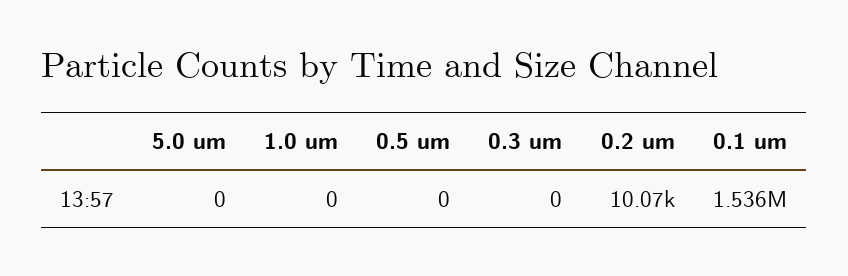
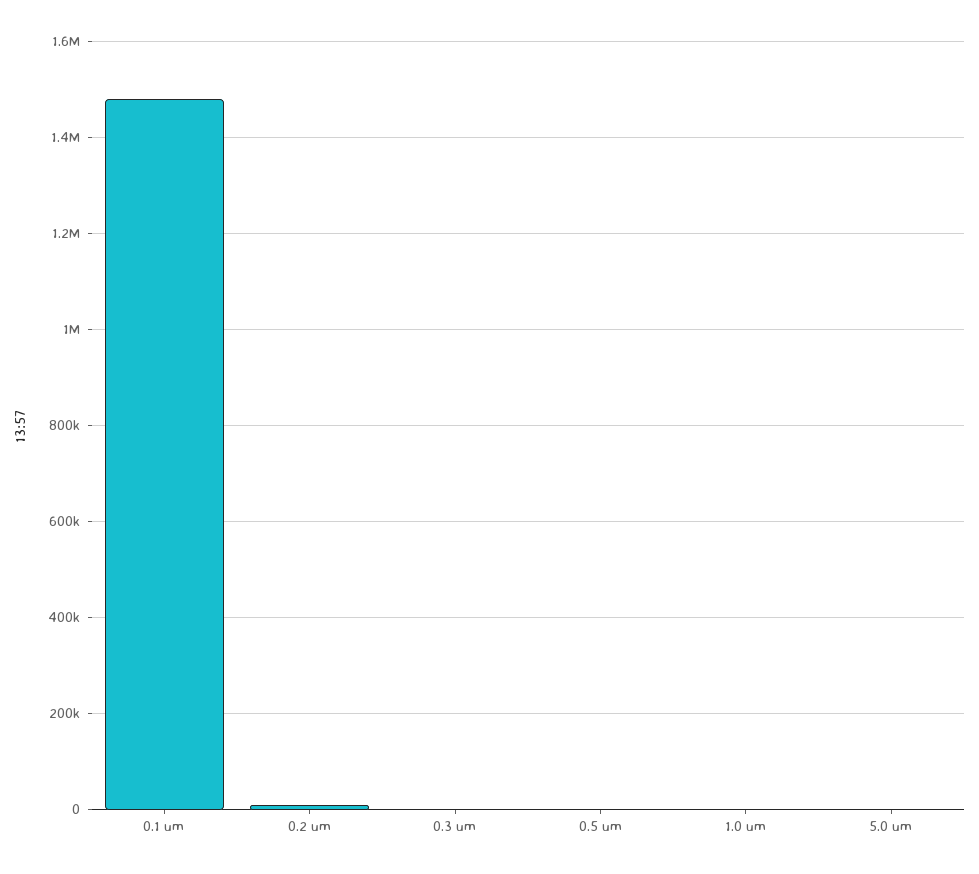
  {
    "5.0 um": 0,
    "1.0 um": 0,
    "0.5 um": 0,
    "0.3 um": 0,
    "0.2 um": 10070,
-   "0.1 um": 1536000
+   "0.1 um": 1480000
  }

